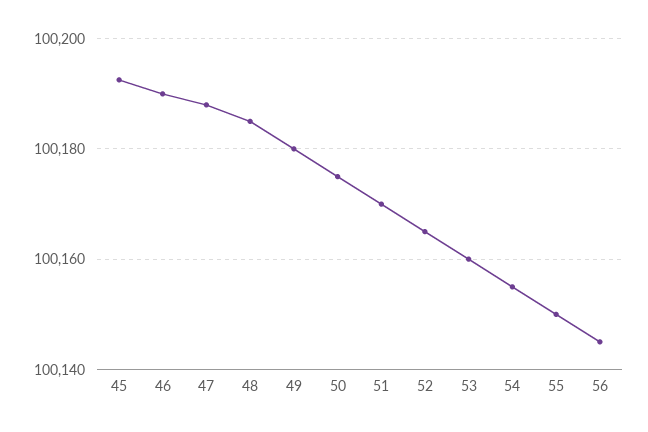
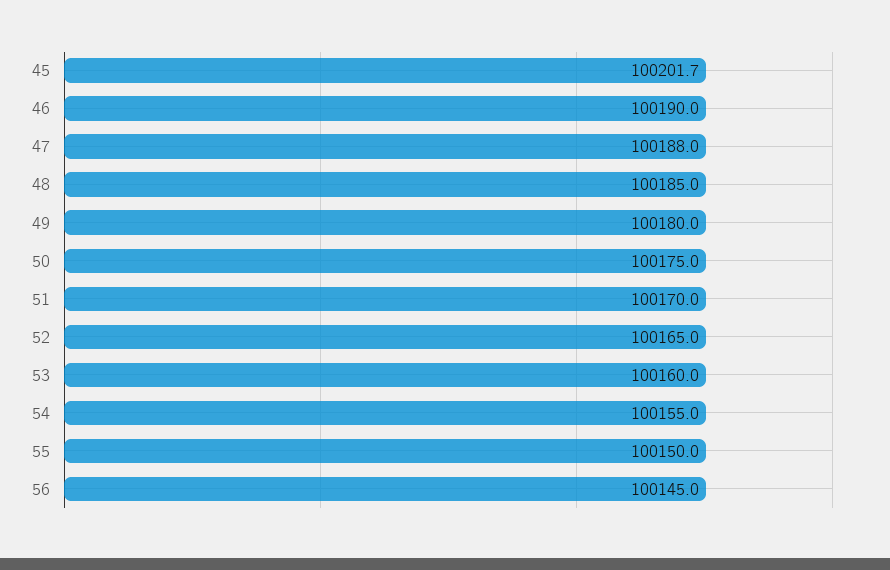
  {
-   "45": 100192,
+   "45": 100201.7,
    "46": 100190,
    "47": 100188,
    "48": 100185,
    "49": 100180,
    "50": 100175,
    "51": 100170,
    "52": 100165,
    "53": 100160,
    "54": 100155,
    "55": 100150,
    "56": 100145
  }

